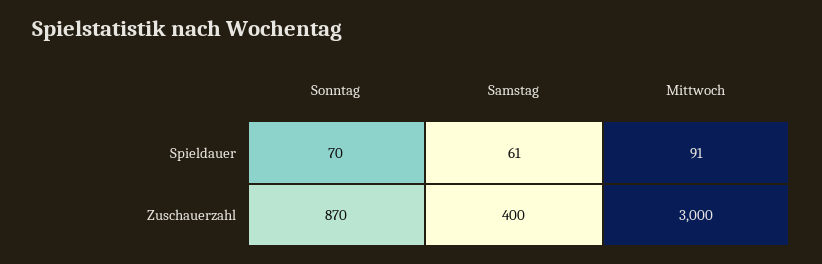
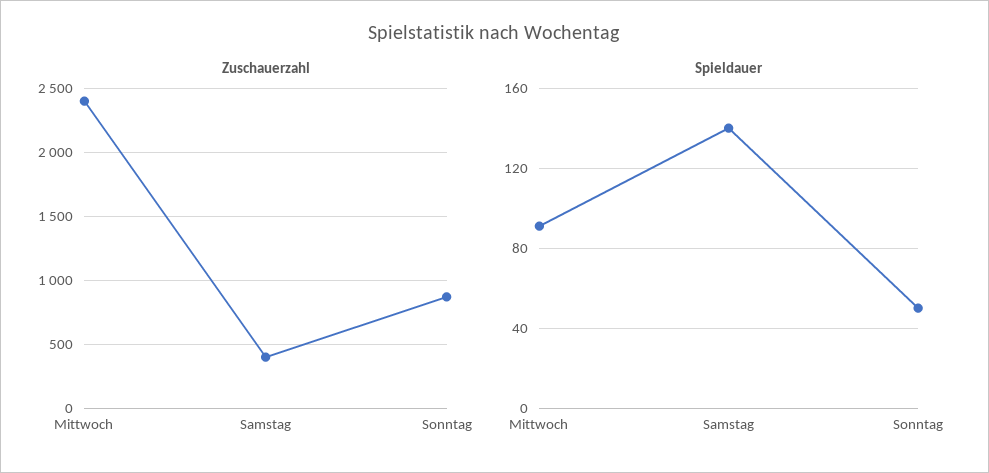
  {
    "Spieldauer": {
-     "Sonntag": 70,
+     "Sonntag": 50,
-     "Samstag": 61,
+     "Samstag": 140,
      "Mittwoch": 91
    },
    "Zuschauerzahl": {
      "Sonntag": 870,
      "Samstag": 400,
-     "Mittwoch": 3000
+     "Mittwoch": 2400
    }
  }

